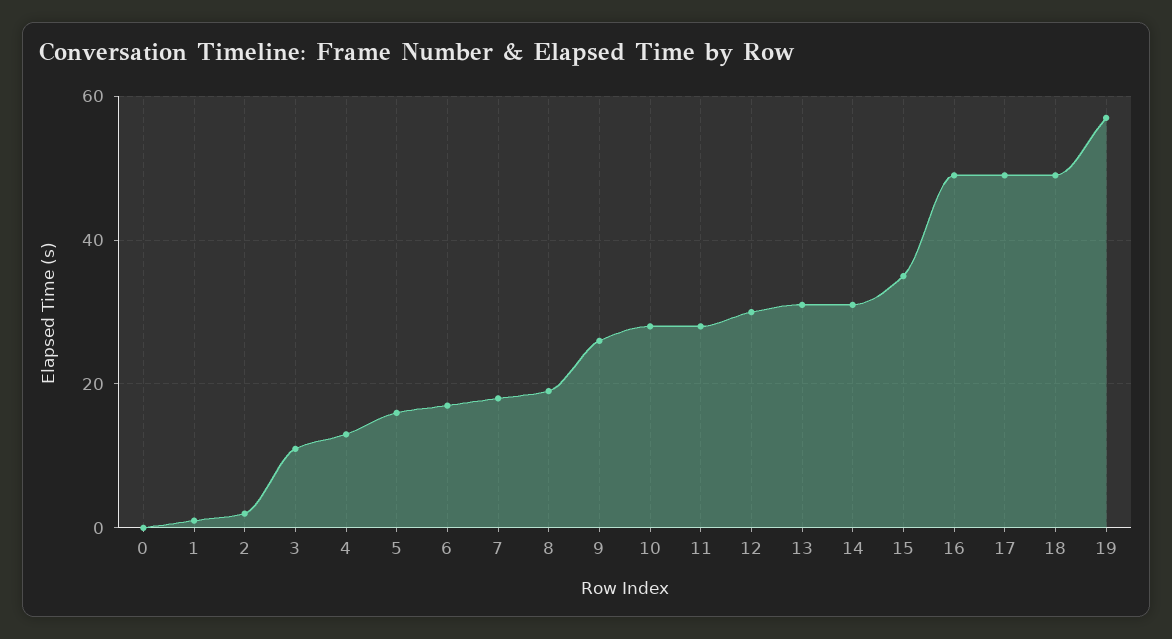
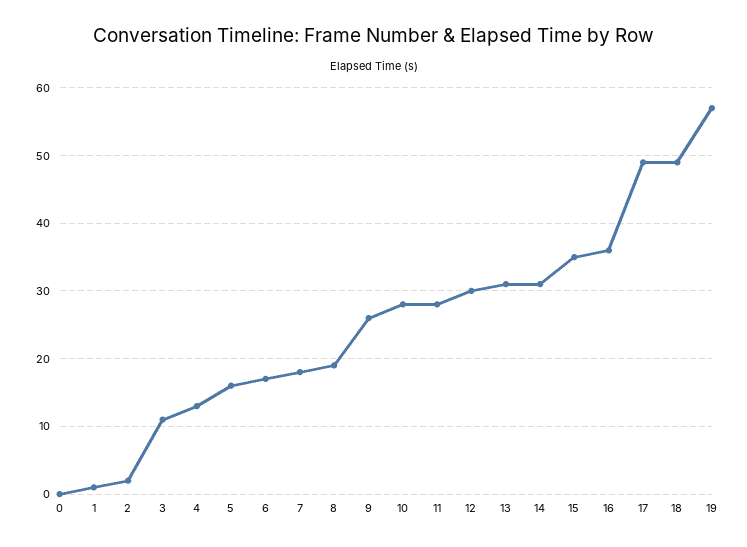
  {
    "0": 0,
    "1": 1,
    "2": 2,
    "3": 11,
    "4": 13,
    "5": 16,
    "6": 17,
    "7": 18,
    "8": 19,
    "9": 26,
    "10": 28,
    "11": 28,
    "12": 30,
    "13": 31,
    "14": 31,
    "15": 35,
-   "16": 50,
+   "16": 36,
    "17": 49,
    "18": 49,
    "19": 57
  }

